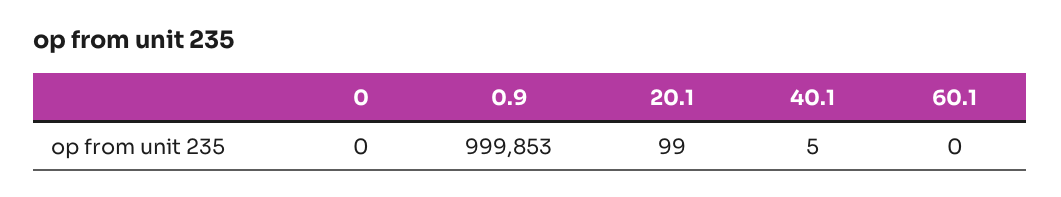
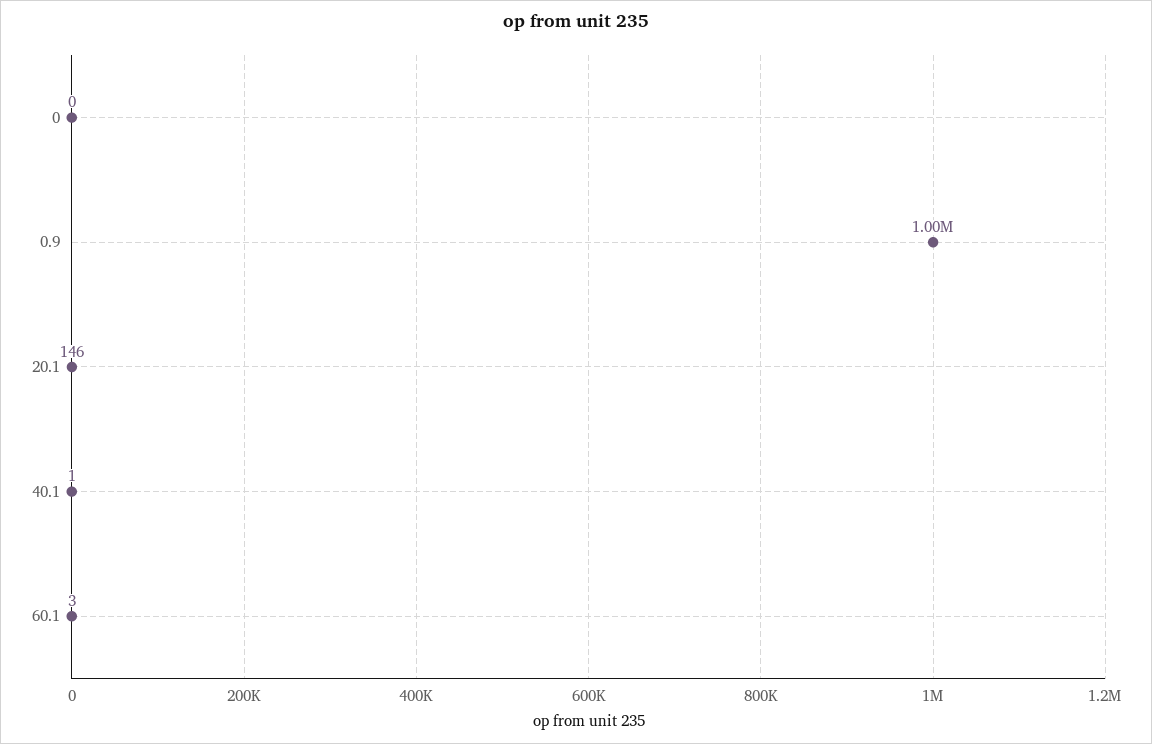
  {
    "0": 0,
    "0.9": 999853,
-   "20.1": 99,
+   "20.1": 146,
-   "40.1": 5,
+   "40.1": 1,
-   "60.1": 0
+   "60.1": 3
  }

